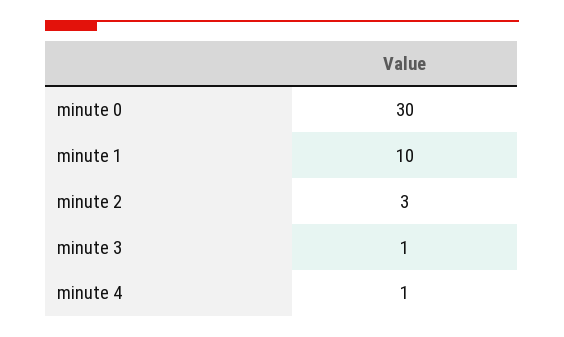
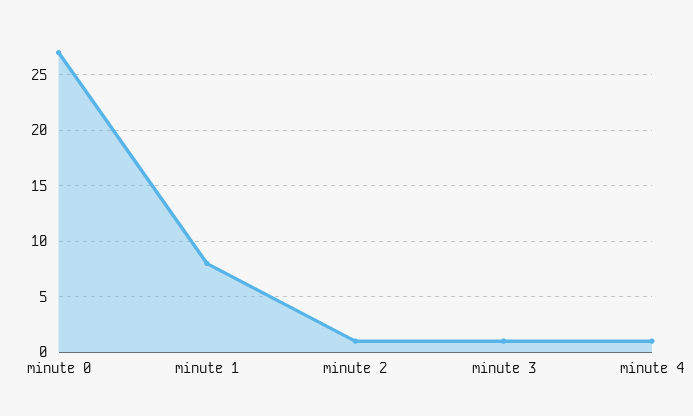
  {
-   "minute 0": 30,
+   "minute 0": 27,
-   "minute 1": 10,
+   "minute 1": 8,
-   "minute 2": 3,
+   "minute 2": 1,
    "minute 3": 1,
    "minute 4": 1
  }

